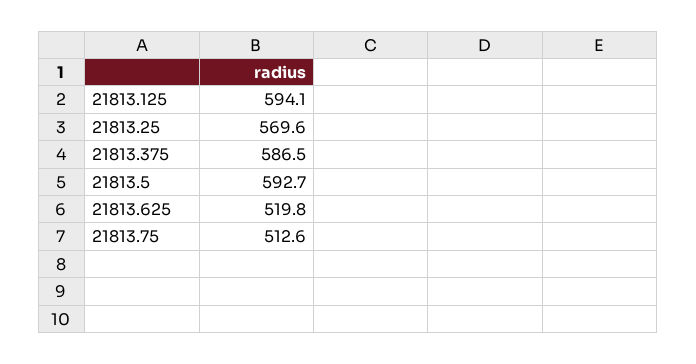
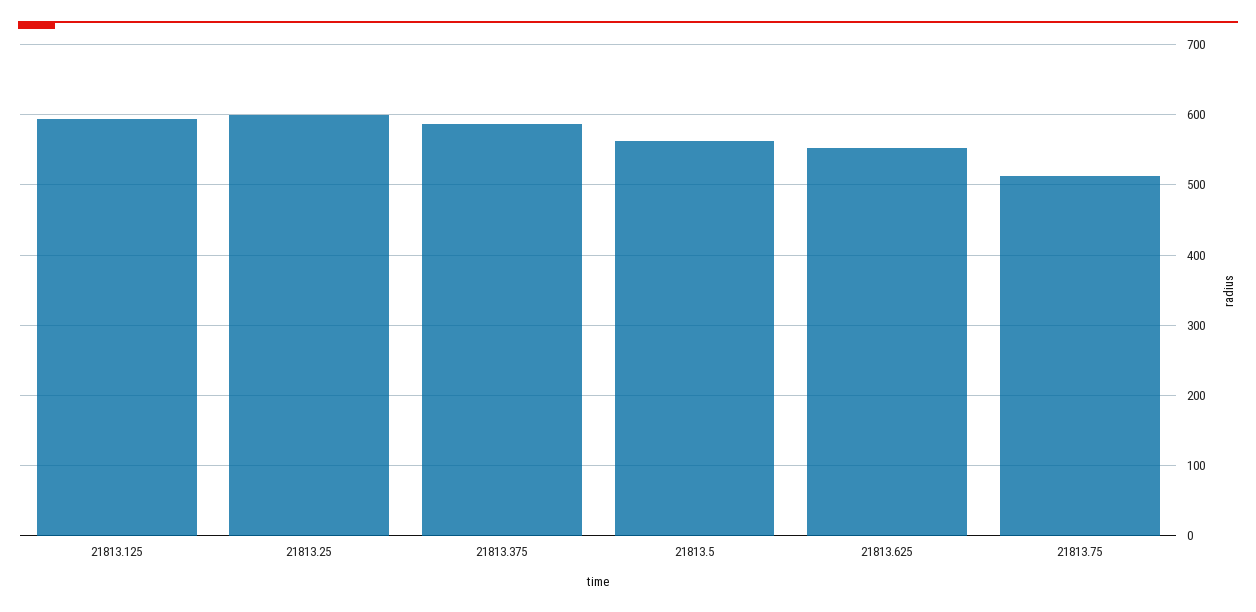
  {
    "21813.125": 594.1,
-   "21813.25": 569.6,
+   "21813.25": 600,
    "21813.375": 586.5,
-   "21813.5": 592.7,
+   "21813.5": 560,
-   "21813.625": 519.8,
+   "21813.625": 550,
    "21813.75": 512.6
  }

